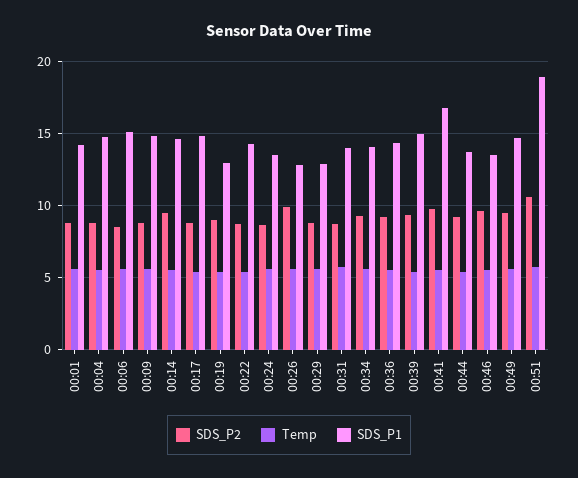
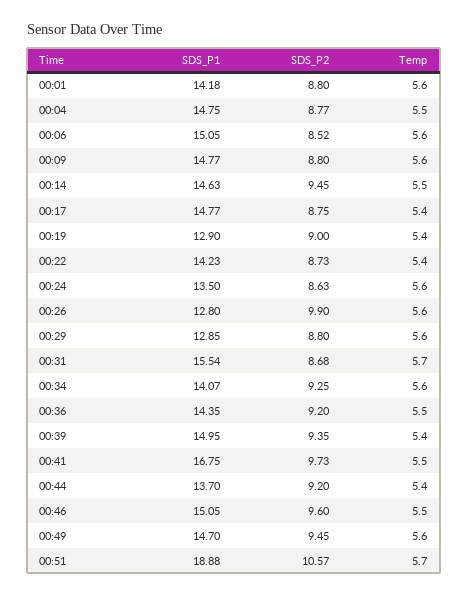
  {
    "SDS_P2": {
      "00:01": 8.8,
      "00:04": 8.77,
      "00:06": 8.52,
      "00:09": 8.8,
      "00:14": 9.45,
      "00:17": 8.75,
      "00:19": 9,
      "00:22": 8.73,
      "00:24": 8.63,
      "00:26": 9.9,
      "00:29": 8.8,
      "00:31": 8.68,
      "00:34": 9.25,
      "00:36": 9.2,
      "00:39": 9.35,
      "00:41": 9.73,
      "00:44": 9.2,
      "00:46": 9.6,
      "00:49": 9.45,
      "00:51": 10.57
    },
    "Temp": {
      "00:01": 5.6,
      "00:04": 5.5,
      "00:06": 5.6,
      "00:09": 5.6,
      "00:14": 5.5,
      "00:17": 5.4,
      "00:19": 5.4,
      "00:22": 5.4,
      "00:24": 5.6,
      "00:26": 5.6,
      "00:29": 5.6,
      "00:31": 5.7,
      "00:34": 5.6,
      "00:36": 5.5,
      "00:39": 5.4,
      "00:41": 5.5,
      "00:44": 5.4,
      "00:46": 5.5,
      "00:49": 5.6,
      "00:51": 5.7
    },
    "SDS_P1": {
      "00:01": 14.18,
      "00:04": 14.75,
      "00:06": 15.05,
      "00:09": 14.77,
      "00:14": 14.63,
      "00:17": 14.77,
      "00:19": 12.9,
      "00:22": 14.23,
      "00:24": 13.5,
      "00:26": 12.8,
      "00:29": 12.85,
-     "00:31": 14,
+     "00:31": 15.54,
      "00:34": 14.07,
      "00:36": 14.35,
      "00:39": 14.95,
      "00:41": 16.75,
      "00:44": 13.7,
-     "00:46": 13.5,
+     "00:46": 15.05,
      "00:49": 14.7,
      "00:51": 18.88
    }
  }

